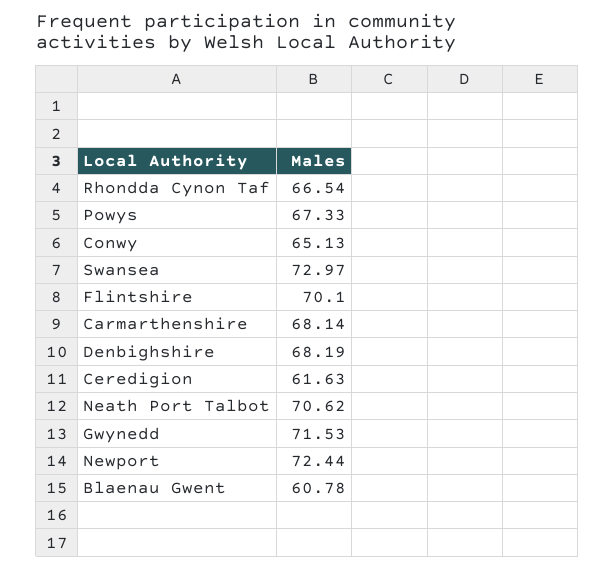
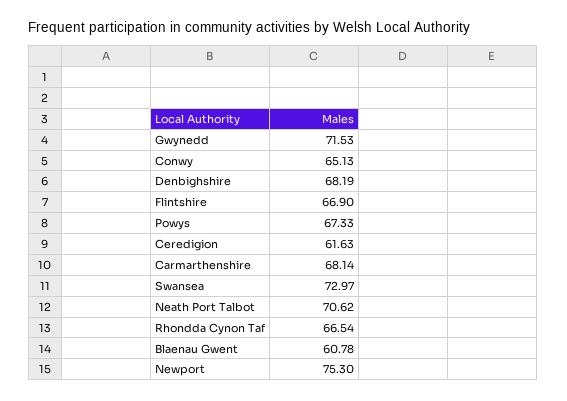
  {
    "Rhondda Cynon Taf": 66.54,
    "Powys": 67.33,
    "Conwy": 65.13,
    "Swansea": 72.97,
-   "Flintshire": 70.1,
+   "Flintshire": 66.9,
    "Carmarthenshire": 68.14,
    "Denbighshire": 68.19,
    "Ceredigion": 61.63,
    "Neath Port Talbot": 70.62,
    "Gwynedd": 71.53,
-   "Newport": 72.44,
+   "Newport": 75.3,
    "Blaenau Gwent": 60.78
  }

